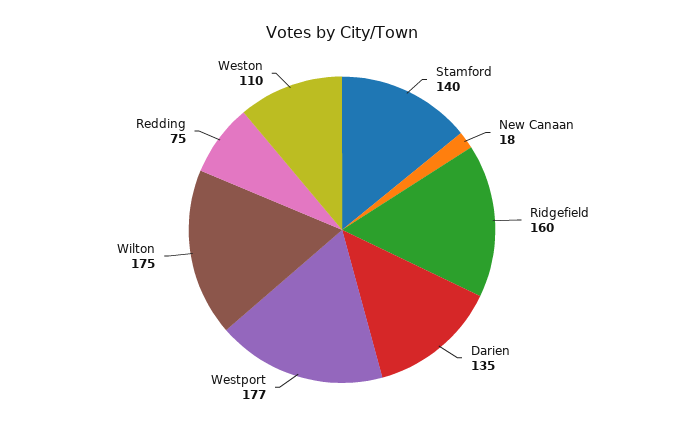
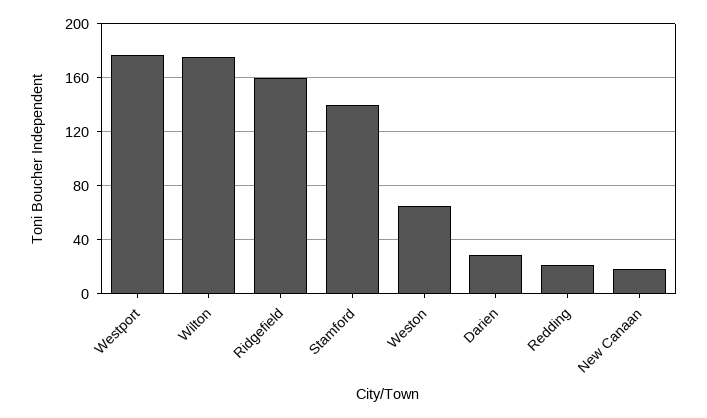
  {
    "Stamford": 140,
    "New Canaan": 18,
    "Ridgefield": 160,
-   "Darien": 135,
+   "Darien": 30,
    "Westport": 177,
    "Wilton": 175,
-   "Redding": 75,
+   "Redding": 20,
-   "Weston": 110
+   "Weston": 65
  }

